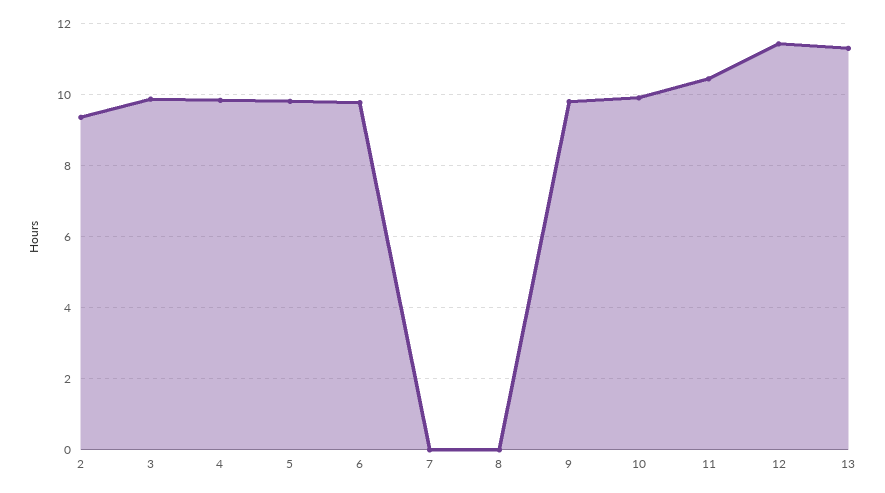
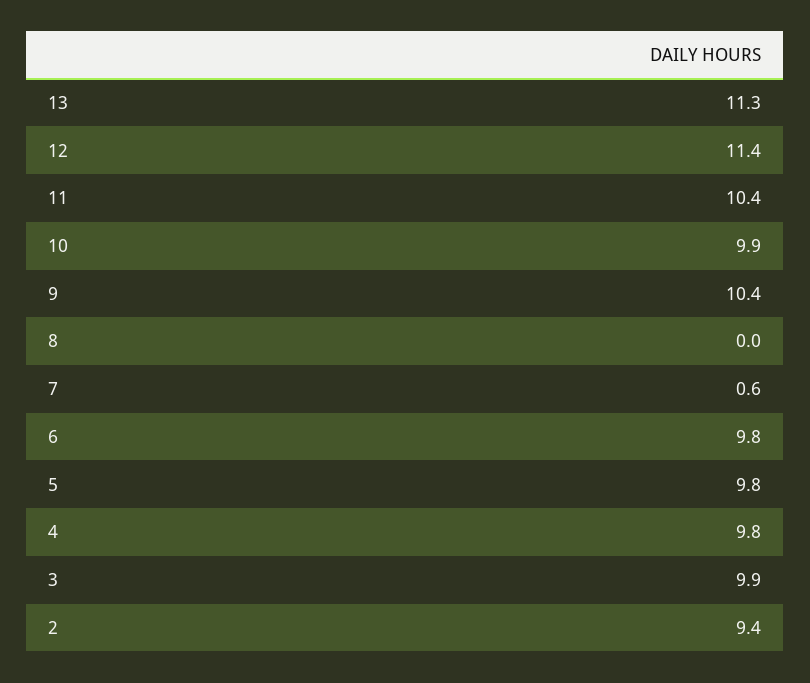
  {
    "2": 9.4,
    "3": 9.9,
    "4": 9.8,
    "5": 9.8,
    "6": 9.8,
-   "7": 0,
+   "7": 0.6,
    "8": 0,
-   "9": 9.8,
+   "9": 10.4,
    "10": 9.9,
    "11": 10.4,
    "12": 11.4,
    "13": 11.3
  }

